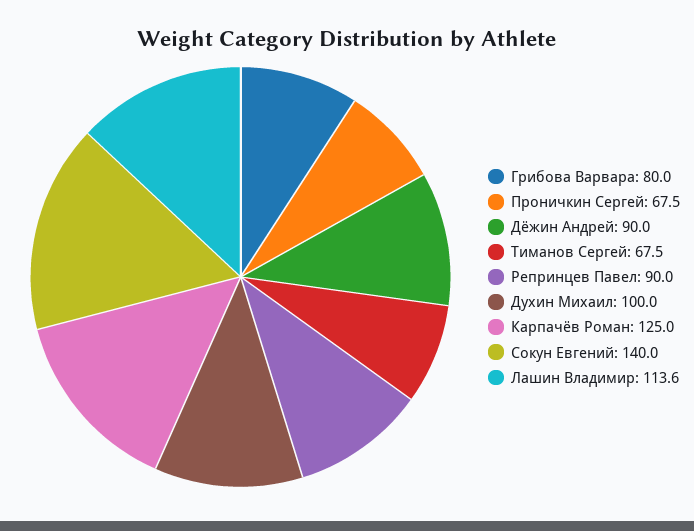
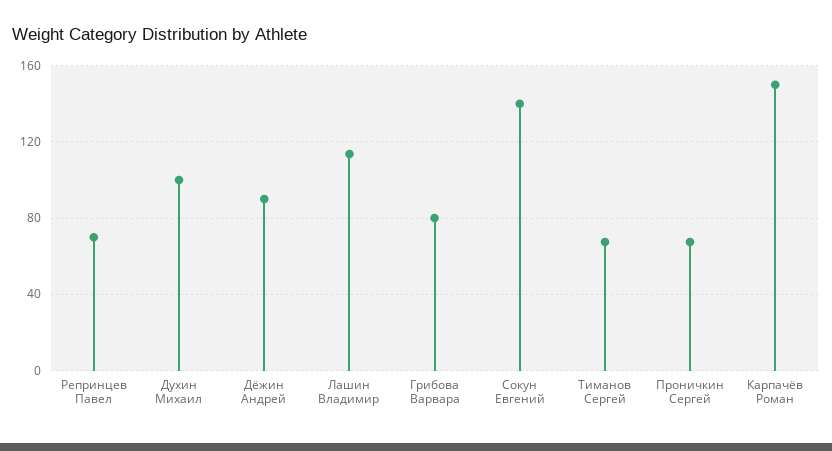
  {
    "Грибова Варвара": 80,
    "Проничкин Сергей": 67.5,
    "Дёжин Андрей": 90,
    "Тиманов Сергей": 67.5,
-   "Репринцев Павел": 90,
+   "Репринцев Павел": 70,
    "Духин Михаил": 100,
-   "Карпачёв Роман": 125,
+   "Карпачёв Роман": 150,
    "Сокун Евгений": 140,
    "Лашин Владимир": 113.6
  }

